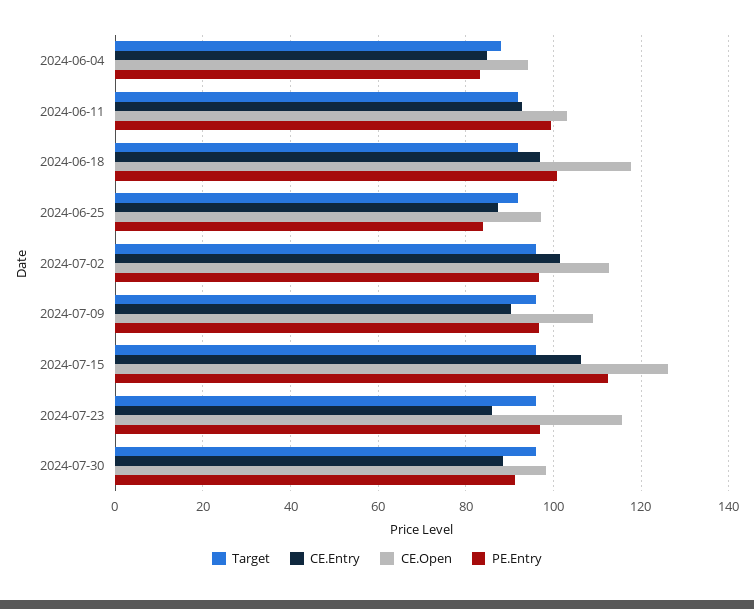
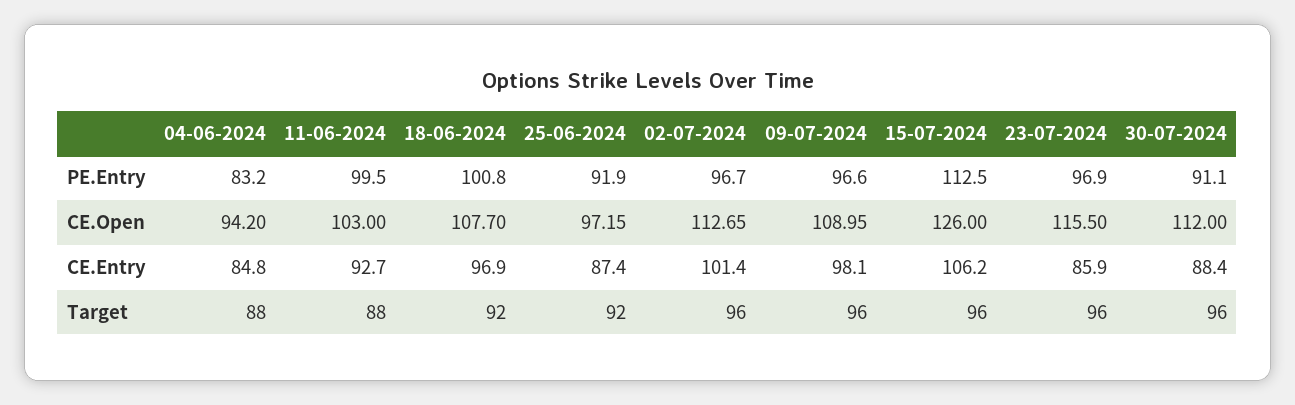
  {
    "Target": {
      "2024-06-04": 88,
-     "2024-06-11": 92,
+     "2024-06-11": 88,
      "2024-06-18": 92,
      "2024-06-25": 92,
      "2024-07-02": 96,
      "2024-07-09": 96,
      "2024-07-15": 96,
      "2024-07-23": 96,
      "2024-07-30": 96
    },
    "CE.Entry": {
      "2024-06-04": 84.8,
      "2024-06-11": 92.7,
      "2024-06-18": 96.9,
      "2024-06-25": 87.4,
      "2024-07-02": 101.4,
-     "2024-07-09": 90,
+     "2024-07-09": 98.1,
      "2024-07-15": 106.2,
      "2024-07-23": 85.9,
      "2024-07-30": 88.4
    },
    "CE.Open": {
      "2024-06-04": 94.2,
      "2024-06-11": 103,
-     "2024-06-18": 118,
+     "2024-06-18": 107.7,
      "2024-06-25": 97.15,
      "2024-07-02": 112.65,
      "2024-07-09": 108.95,
      "2024-07-15": 126,
      "2024-07-23": 115.5,
-     "2024-07-30": 98
+     "2024-07-30": 112
    },
    "PE.Entry": {
      "2024-06-04": 83.2,
      "2024-06-11": 99.5,
      "2024-06-18": 100.8,
-     "2024-06-25": 84,
+     "2024-06-25": 91.9,
      "2024-07-02": 96.7,
      "2024-07-09": 96.6,
      "2024-07-15": 112.5,
      "2024-07-23": 96.9,
      "2024-07-30": 91.1
    }
  }

